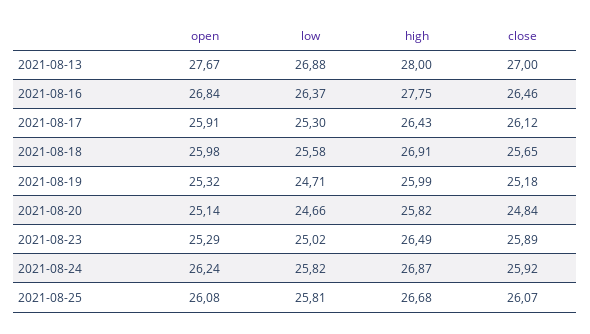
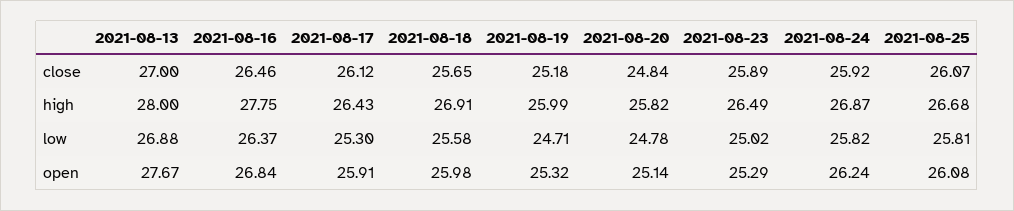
  {
    "open": {
      "2021-08-13": 27.67,
      "2021-08-16": 26.84,
      "2021-08-17": 25.91,
      "2021-08-18": 25.98,
      "2021-08-19": 25.32,
      "2021-08-20": 25.14,
      "2021-08-23": 25.29,
      "2021-08-24": 26.24,
      "2021-08-25": 26.08
    },
    "low": {
      "2021-08-13": 26.88,
      "2021-08-16": 26.37,
      "2021-08-17": 25.3,
      "2021-08-18": 25.58,
      "2021-08-19": 24.71,
-     "2021-08-20": 24.66,
+     "2021-08-20": 24.78,
      "2021-08-23": 25.02,
      "2021-08-24": 25.82,
      "2021-08-25": 25.81
    },
    "high": {
      "2021-08-13": 28,
      "2021-08-16": 27.75,
      "2021-08-17": 26.43,
      "2021-08-18": 26.91,
      "2021-08-19": 25.99,
      "2021-08-20": 25.82,
      "2021-08-23": 26.49,
      "2021-08-24": 26.87,
      "2021-08-25": 26.68
    },
    "close": {
      "2021-08-13": 27,
      "2021-08-16": 26.46,
      "2021-08-17": 26.12,
      "2021-08-18": 25.65,
      "2021-08-19": 25.18,
      "2021-08-20": 24.84,
      "2021-08-23": 25.89,
      "2021-08-24": 25.92,
      "2021-08-25": 26.07
    }
  }

